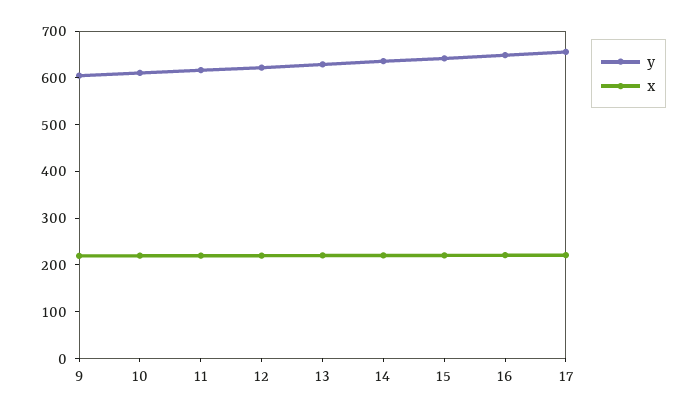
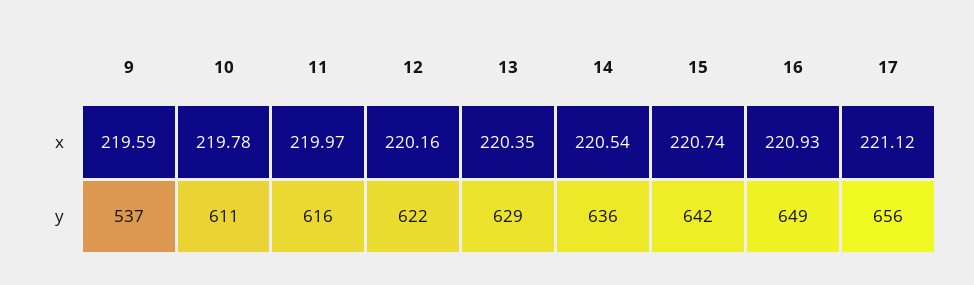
  {
    "y": {
-     "9": 600,
+     "9": 537,
      "10": 611,
      "11": 616,
      "12": 622,
      "13": 629,
      "14": 636,
      "15": 642,
      "16": 649,
      "17": 656
    },
    "x": {
      "9": 219.59,
      "10": 219.78,
      "11": 219.97,
      "12": 220.16,
      "13": 220.35,
      "14": 220.54,
      "15": 220.74,
      "16": 220.93,
      "17": 221.12
    }
  }

